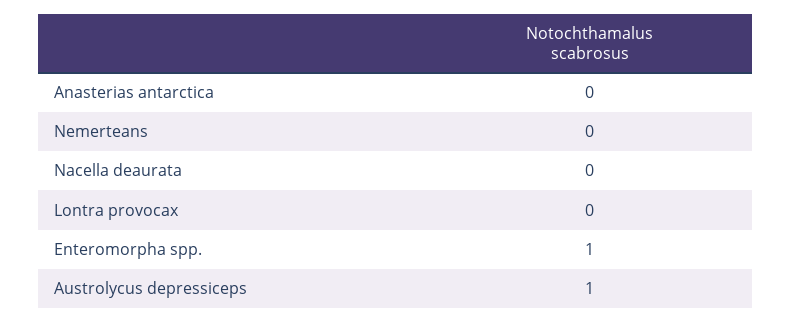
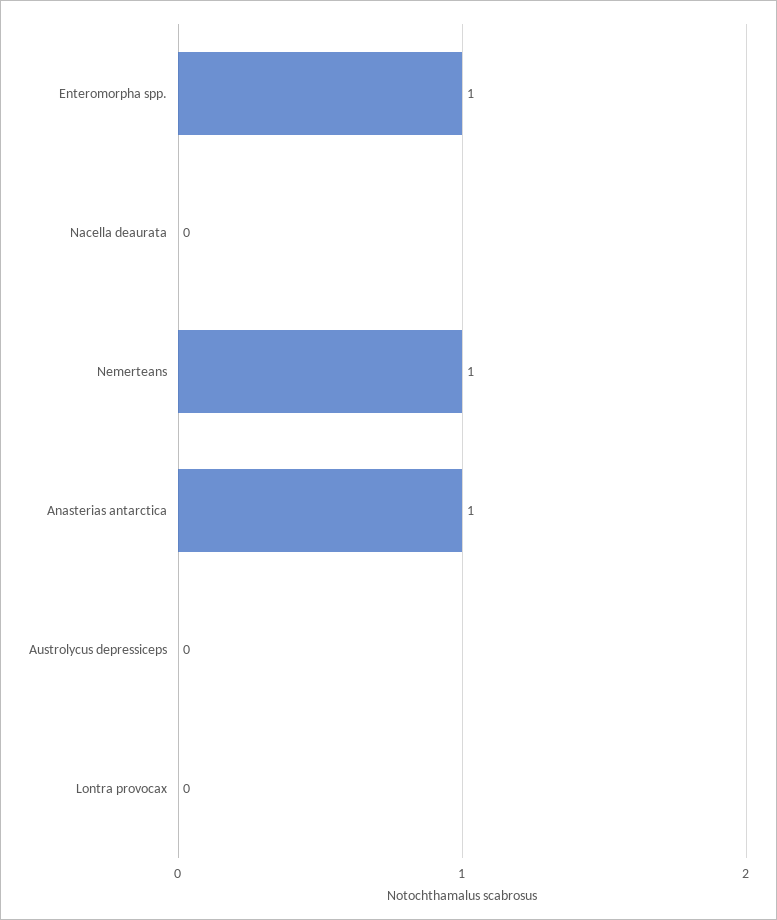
  {
-   "Anasterias antarctica": 0,
+   "Anasterias antarctica": 1,
-   "Nemerteans": 0,
+   "Nemerteans": 1,
    "Nacella deaurata": 0,
    "Lontra provocax": 0,
    "Enteromorpha spp.": 1,
-   "Austrolycus depressiceps": 1
+   "Austrolycus depressiceps": 0
  }

